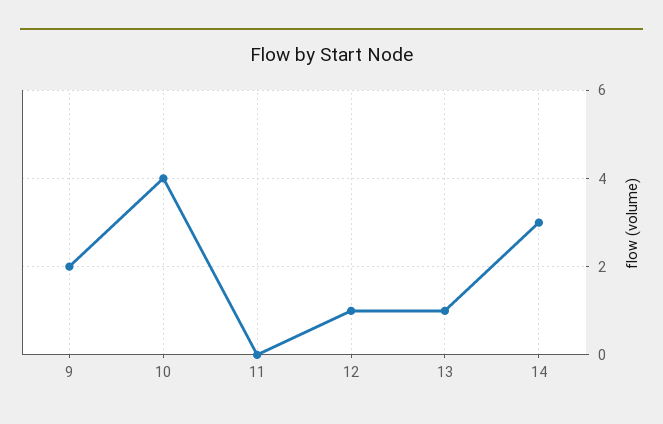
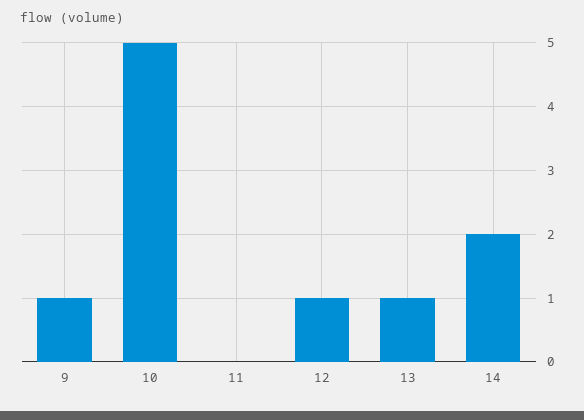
  {
-   "9": 2,
+   "9": 1,
-   "10": 4,
+   "10": 5,
    "11": 0,
    "12": 1,
    "13": 1,
-   "14": 3
+   "14": 2
  }

